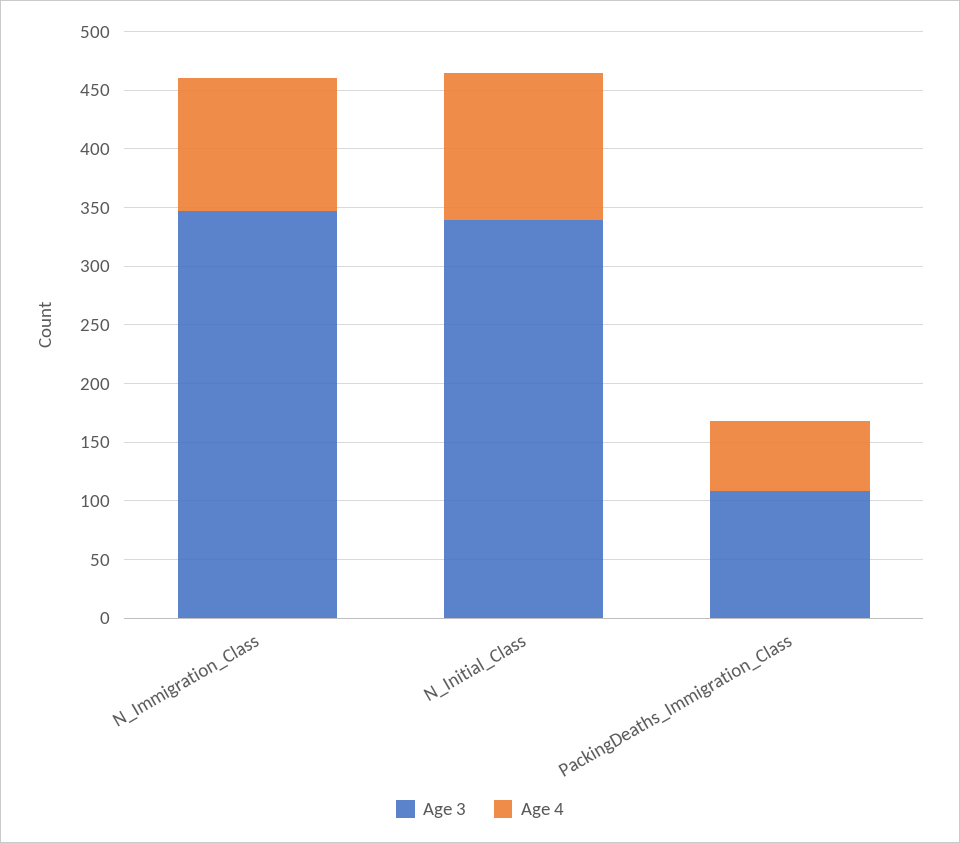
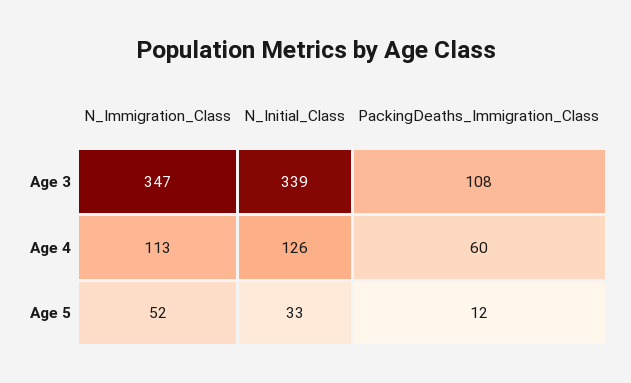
  {
    "Age 3": {
      "N_Immigration_Class": 347,
      "N_Initial_Class": 339,
      "PackingDeaths_Immigration_Class": 108
    },
    "Age 4": {
      "N_Immigration_Class": 113,
      "N_Initial_Class": 126,
      "PackingDeaths_Immigration_Class": 60
-   }
+   },
+   "Age 5": {
+     "N_Immigration_Class": 52,
+     "N_Initial_Class": 33,
+     "PackingDeaths_Immigration_Class": 12
+   }
  }

